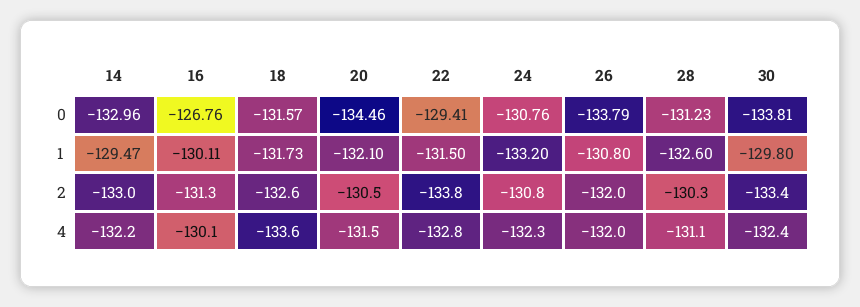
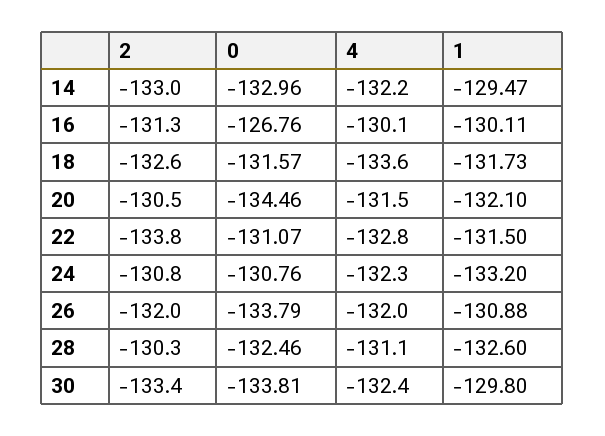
  {
    "14": {
      "0": -132.96,
      "1": -129.47,
      "2": -133,
      "4": -132.2
    },
    "16": {
      "0": -126.76,
      "1": -130.11,
      "2": -131.3,
      "4": -130.1
    },
    "18": {
      "0": -131.57,
      "1": -131.73,
      "2": -132.6,
      "4": -133.6
    },
    "20": {
      "0": -134.46,
      "1": -132.1,
      "2": -130.5,
      "4": -131.5
    },
    "22": {
-     "0": -129.41,
+     "0": -131.07,
      "1": -131.5,
      "2": -133.8,
      "4": -132.8
    },
    "24": {
      "0": -130.76,
      "1": -133.2,
      "2": -130.8,
      "4": -132.3
    },
    "26": {
      "0": -133.79,
-     "1": -130.8,
+     "1": -130.88,
      "2": -132,
      "4": -132
    },
    "28": {
-     "0": -131.23,
+     "0": -132.46,
      "1": -132.6,
      "2": -130.3,
      "4": -131.1
    },
    "30": {
      "0": -133.81,
      "1": -129.8,
      "2": -133.4,
      "4": -132.4
    }
  }

